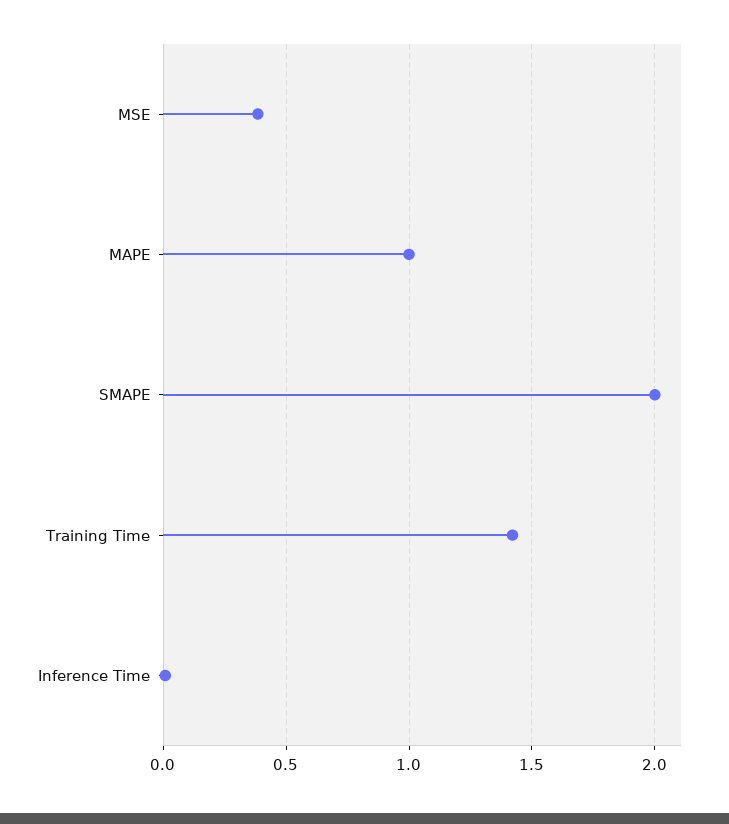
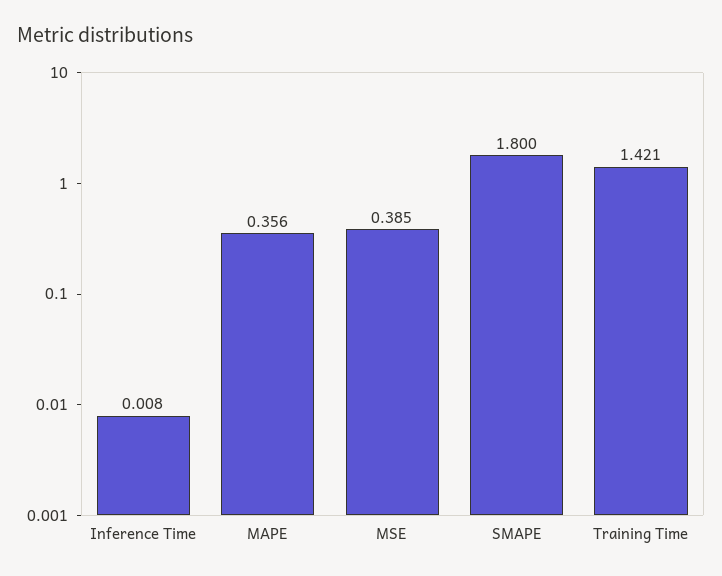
  {
    "MSE": 0.385,
-   "MAPE": 1,
+   "MAPE": 0.356,
-   "SMAPE": 2,
+   "SMAPE": 1.8,
    "Training Time": 1.421,
    "Inference Time": 0.008
  }

